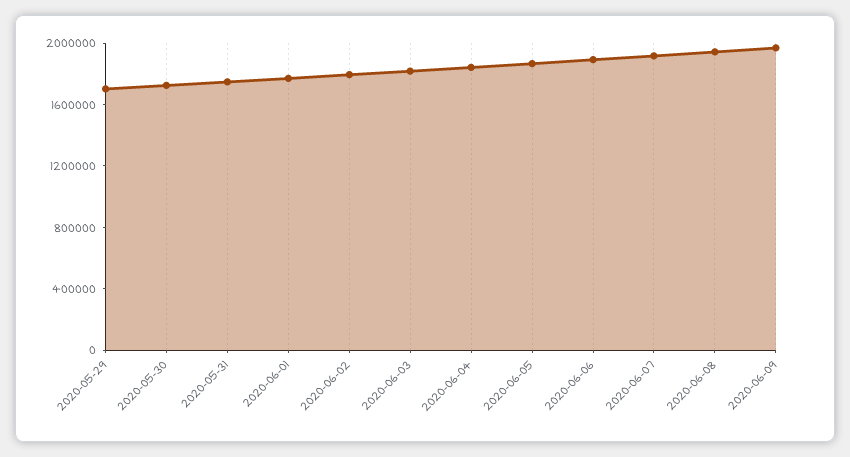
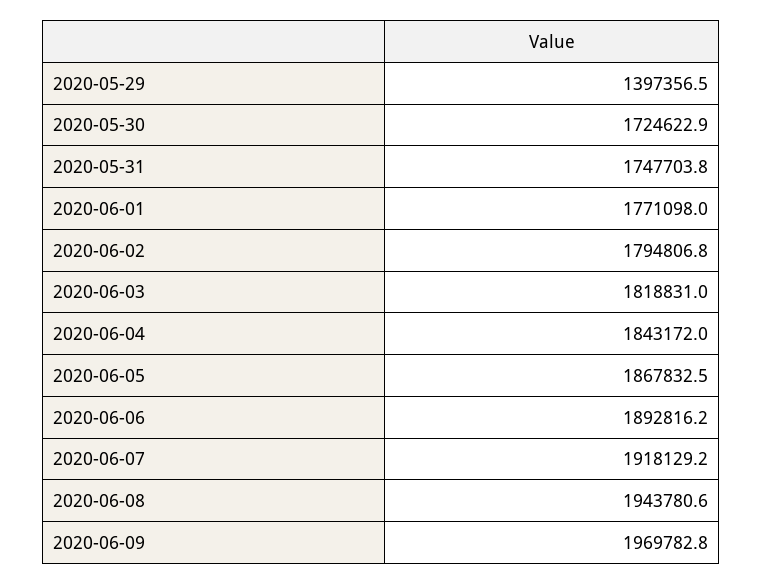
  {
-   "2020-05-29": 1700000,
+   "2020-05-29": 1397356.5,
    "2020-05-30": 1724622.9,
    "2020-05-31": 1747703.8,
    "2020-06-01": 1771098,
    "2020-06-02": 1794806.8,
    "2020-06-03": 1818831,
    "2020-06-04": 1843172,
    "2020-06-05": 1867832.5,
    "2020-06-06": 1892816.2,
    "2020-06-07": 1918129.2,
    "2020-06-08": 1943780.6,
    "2020-06-09": 1969782.8
  }

